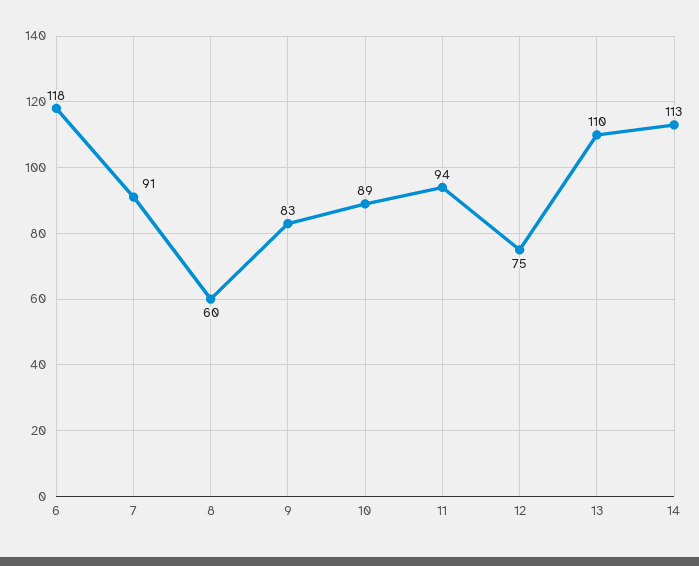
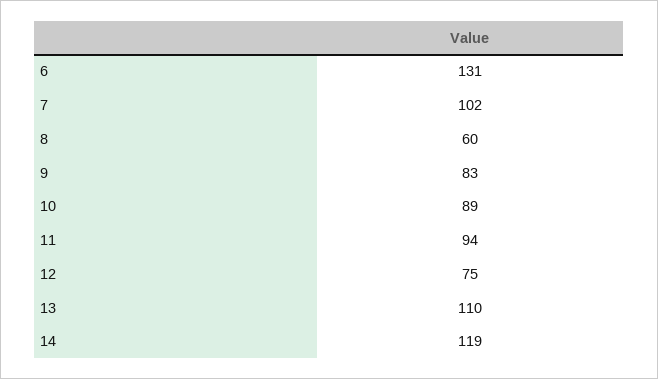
  {
-   "6": 118,
+   "6": 131,
-   "7": 91,
+   "7": 102,
    "8": 60,
    "9": 83,
    "10": 89,
    "11": 94,
    "12": 75,
    "13": 110,
-   "14": 113
+   "14": 119
  }

